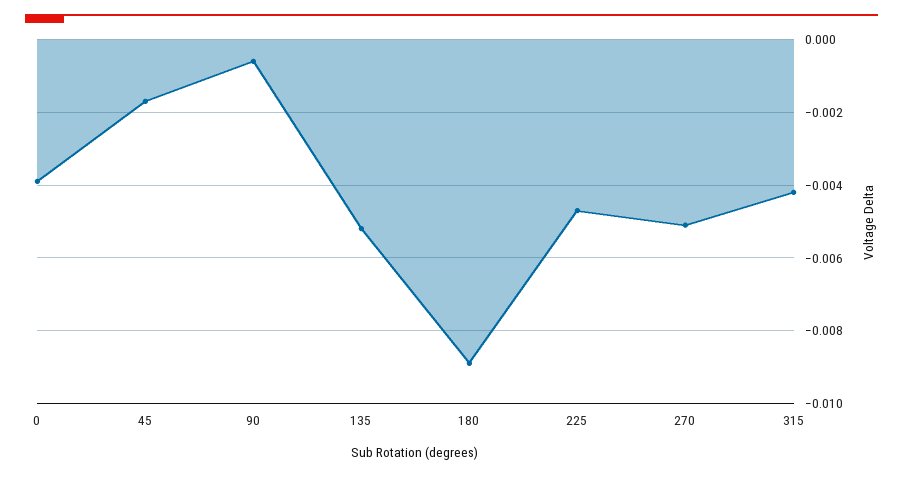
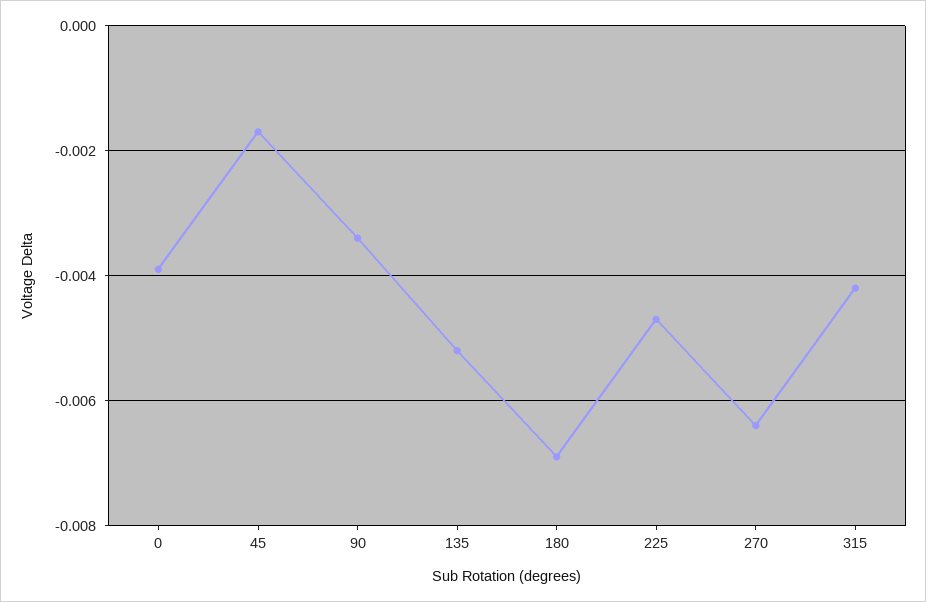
  {
    "0": -0.004,
    "45": -0.0015,
-   "90": -0.0005,
+   "90": -0.0035,
    "135": -0.005,
-   "180": -0.009,
+   "180": -0.007,
    "225": -0.0045,
-   "270": -0.005,
+   "270": -0.0065,
    "315": -0.004
  }

